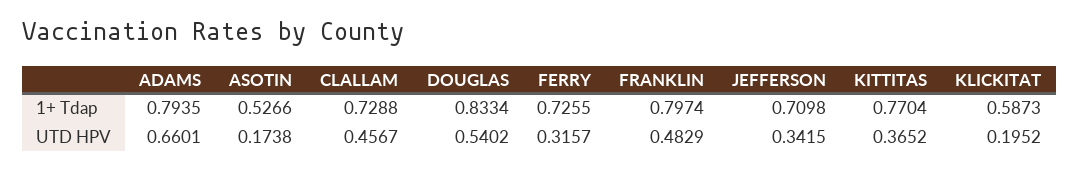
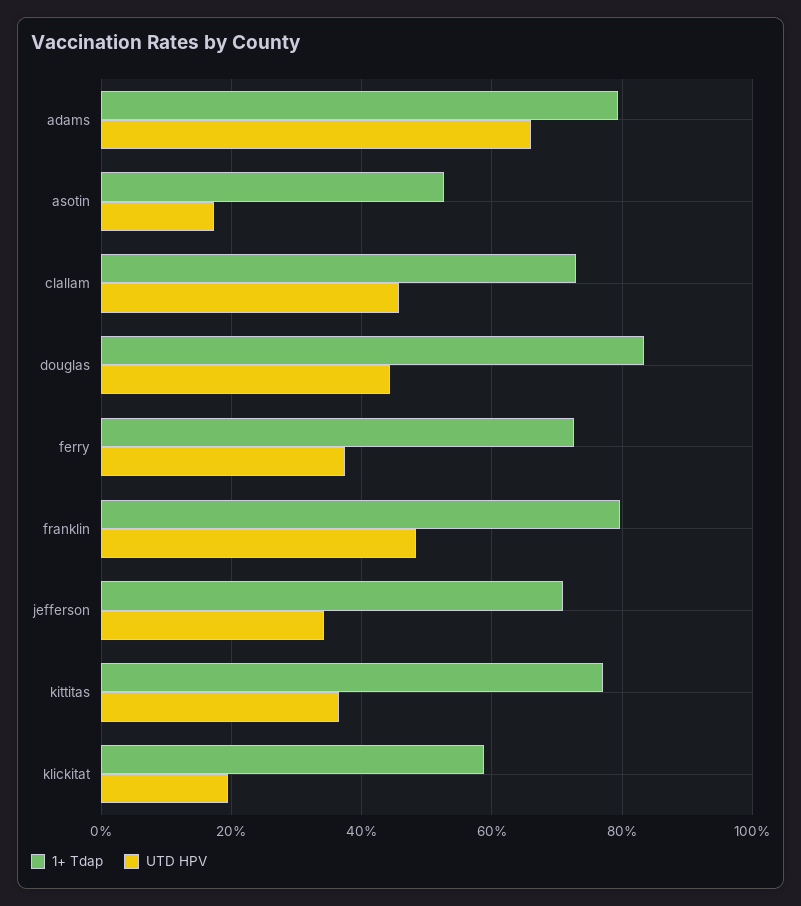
  {
    "1+ Tdap": {
      "ADAMS": 0.7935,
      "ASOTIN": 0.5266,
      "CLALLAM": 0.7288,
      "DOUGLAS": 0.8334,
      "FERRY": 0.7255,
      "FRANKLIN": 0.7974,
      "JEFFERSON": 0.7098,
      "KITTITAS": 0.7704,
      "KLICKITAT": 0.5873
    },
    "UTD HPV": {
      "ADAMS": 0.6601,
      "ASOTIN": 0.1738,
      "CLALLAM": 0.4567,
-     "DOUGLAS": 0.5402,
+     "DOUGLAS": 0.44,
-     "FERRY": 0.3157,
+     "FERRY": 0.38,
      "FRANKLIN": 0.4829,
      "JEFFERSON": 0.3415,
      "KITTITAS": 0.3652,
      "KLICKITAT": 0.1952
    }
  }

